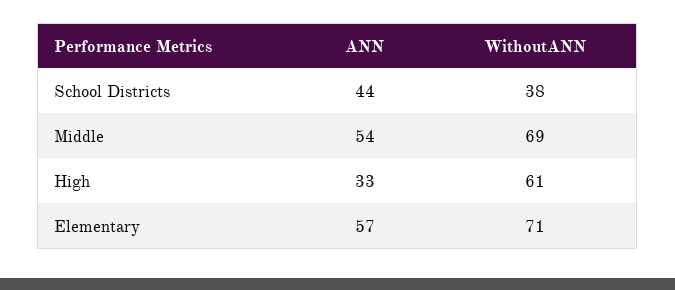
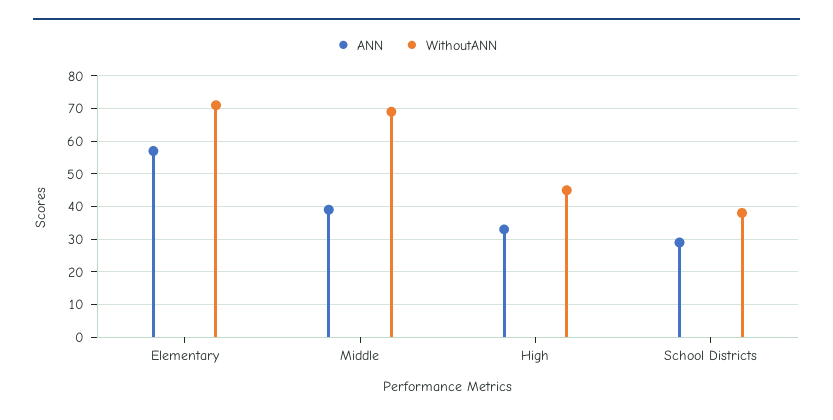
  {
    "ANN": {
-     "School Districts": 44,
+     "School Districts": 30,
-     "Middle": 54,
+     "Middle": 40,
      "High": 33,
      "Elementary": 57
    },
    "WithoutANN": {
      "School Districts": 38,
      "Middle": 69,
-     "High": 61,
+     "High": 45,
      "Elementary": 71
    }
  }

